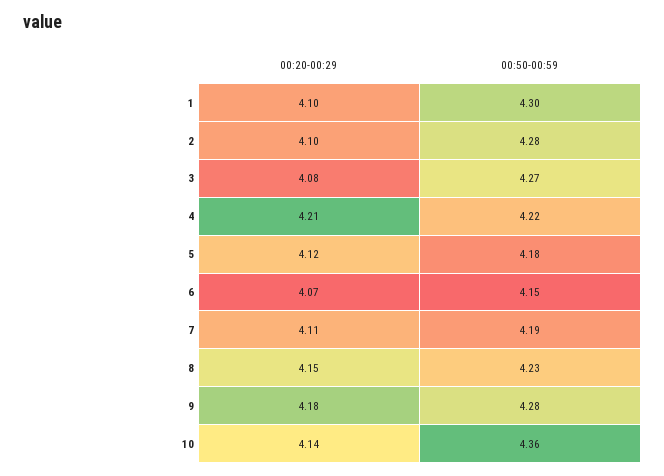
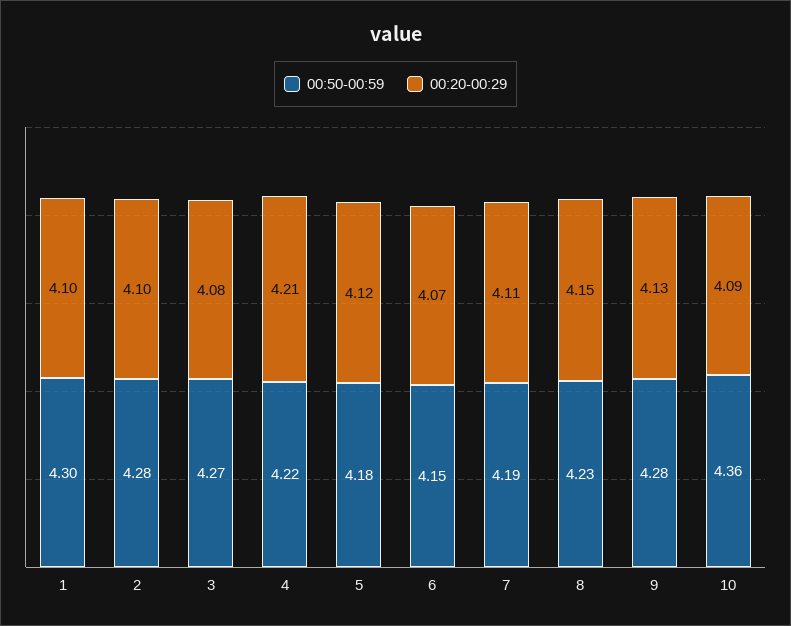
  {
    "00:20-00:29": {
      "1": 4.1,
      "2": 4.1,
      "3": 4.08,
      "4": 4.21,
      "5": 4.12,
      "6": 4.07,
      "7": 4.11,
      "8": 4.15,
-     "9": 4.18,
+     "9": 4.13,
-     "10": 4.14
+     "10": 4.09
    },
    "00:50-00:59": {
      "1": 4.3,
      "2": 4.28,
      "3": 4.27,
      "4": 4.22,
      "5": 4.18,
      "6": 4.15,
      "7": 4.19,
      "8": 4.23,
      "9": 4.28,
      "10": 4.36
    }
  }

